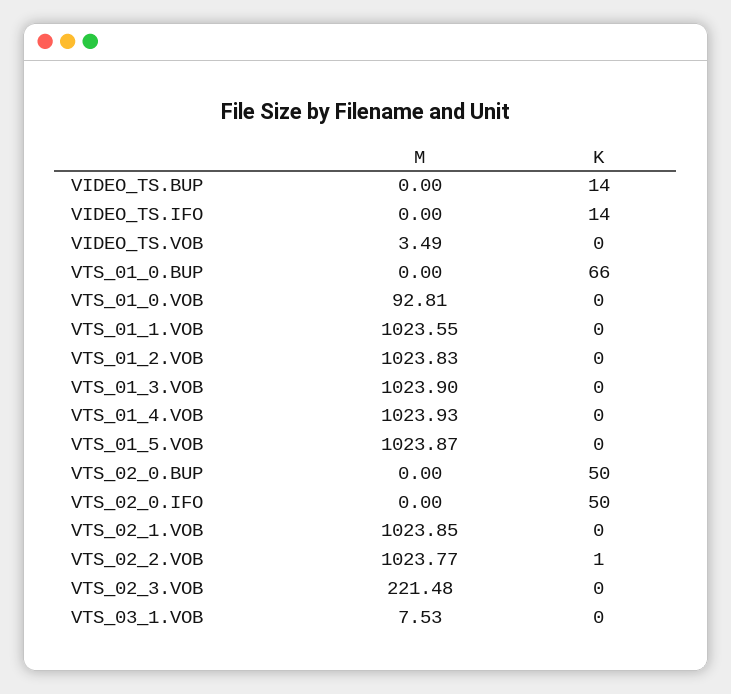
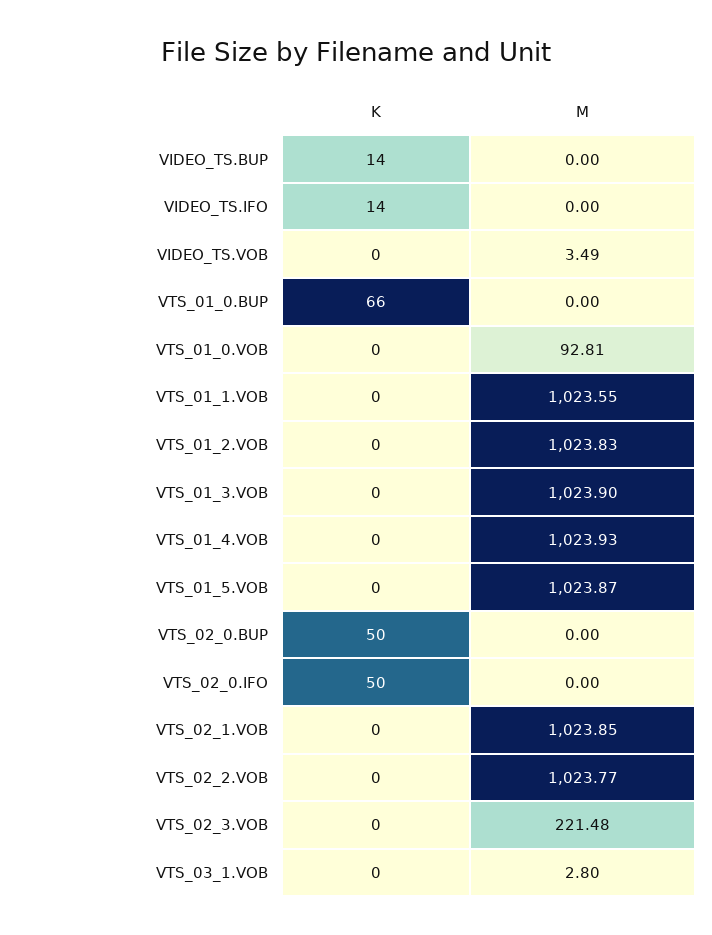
  {
    "M": {
      "VIDEO_TS.BUP": 0,
      "VIDEO_TS.IFO": 0,
      "VIDEO_TS.VOB": 3.49,
      "VTS_01_0.BUP": 0,
      "VTS_01_0.VOB": 92.81,
      "VTS_01_1.VOB": 1023.55,
      "VTS_01_2.VOB": 1023.83,
      "VTS_01_3.VOB": 1023.9,
      "VTS_01_4.VOB": 1023.93,
      "VTS_01_5.VOB": 1023.87,
      "VTS_02_0.BUP": 0,
      "VTS_02_0.IFO": 0,
      "VTS_02_1.VOB": 1023.85,
      "VTS_02_2.VOB": 1023.77,
      "VTS_02_3.VOB": 221.48,
-     "VTS_03_1.VOB": 7.53
+     "VTS_03_1.VOB": 2.8
    },
    "K": {
      "VIDEO_TS.BUP": 14,
      "VIDEO_TS.IFO": 14,
      "VIDEO_TS.VOB": 0,
      "VTS_01_0.BUP": 66,
      "VTS_01_0.VOB": 0,
      "VTS_01_1.VOB": 0,
      "VTS_01_2.VOB": 0,
      "VTS_01_3.VOB": 0,
      "VTS_01_4.VOB": 0,
      "VTS_01_5.VOB": 0,
      "VTS_02_0.BUP": 50,
      "VTS_02_0.IFO": 50,
      "VTS_02_1.VOB": 0,
-     "VTS_02_2.VOB": 1,
+     "VTS_02_2.VOB": 0,
      "VTS_02_3.VOB": 0,
      "VTS_03_1.VOB": 0
    }
  }

